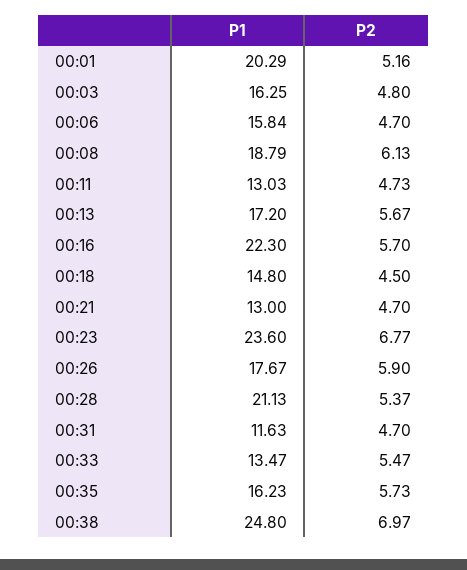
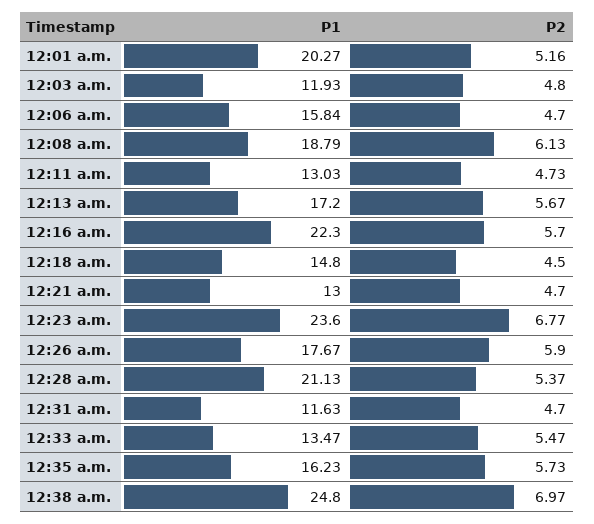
  {
    "P1": {
-     "00:01": 20.29,
+     "00:01": 20.27,
-     "00:03": 16.25,
+     "00:03": 11.93,
      "00:06": 15.84,
      "00:08": 18.79,
      "00:11": 13.03,
      "00:13": 17.2,
      "00:16": 22.3,
      "00:18": 14.8,
      "00:21": 13,
      "00:23": 23.6,
      "00:26": 17.67,
      "00:28": 21.13,
      "00:31": 11.63,
      "00:33": 13.47,
      "00:35": 16.23,
      "00:38": 24.8
    },
    "P2": {
      "00:01": 5.16,
      "00:03": 4.8,
      "00:06": 4.7,
      "00:08": 6.13,
      "00:11": 4.73,
      "00:13": 5.67,
      "00:16": 5.7,
      "00:18": 4.5,
      "00:21": 4.7,
      "00:23": 6.77,
      "00:26": 5.9,
      "00:28": 5.37,
      "00:31": 4.7,
      "00:33": 5.47,
      "00:35": 5.73,
      "00:38": 6.97
    }
  }

